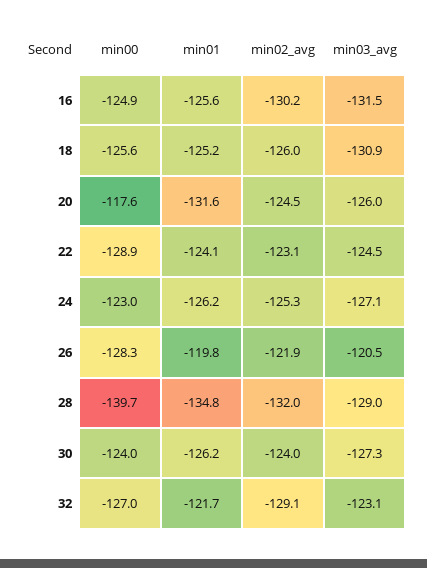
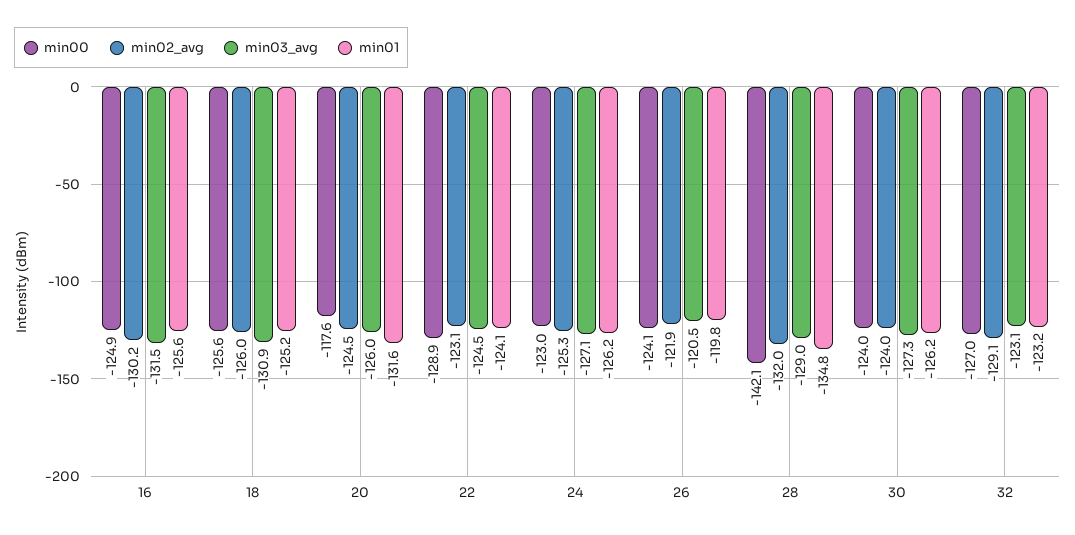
  {
    "min00": {
      "16": -124.9,
      "18": -125.6,
      "20": -117.6,
      "22": -128.9,
      "24": -123,
-     "26": -128.3,
+     "26": -124.1,
-     "28": -139.7,
+     "28": -142.1,
      "30": -124,
      "32": -127
    },
    "min01": {
      "16": -125.6,
      "18": -125.2,
      "20": -131.6,
      "22": -124.1,
      "24": -126.2,
      "26": -119.8,
      "28": -134.8,
      "30": -126.2,
-     "32": -121.7
+     "32": -123.2
    },
    "min02_avg": {
      "16": -130.2,
      "18": -126,
      "20": -124.5,
      "22": -123.1,
      "24": -125.3,
      "26": -121.9,
      "28": -132,
      "30": -124,
      "32": -129.1
    },
    "min03_avg": {
      "16": -131.5,
      "18": -130.9,
      "20": -126,
      "22": -124.5,
      "24": -127.1,
      "26": -120.5,
      "28": -129,
      "30": -127.3,
      "32": -123.1
    }
  }

